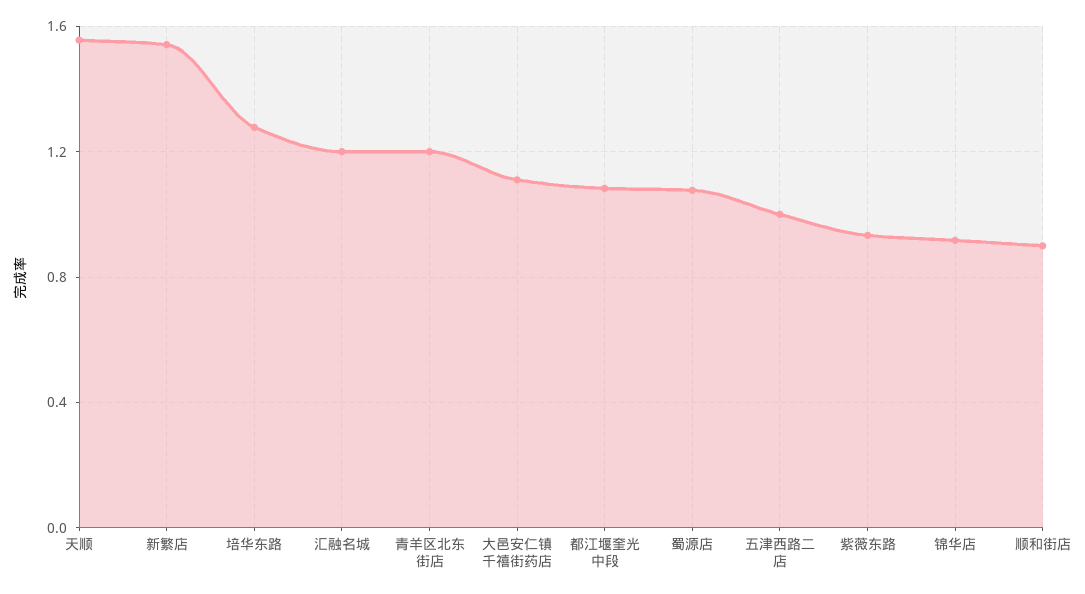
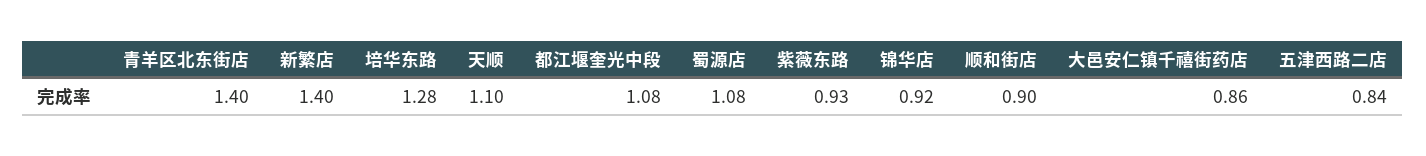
  {
-   "天顺": 1.55,
+   "天顺": 1.1,
-   "新繁店": 1.55,
+   "新繁店": 1.4,
    "培华东路": 1.28,
-   "汇融名城": 1.2,
-   "青羊区北东街店": 1.2,
+   "青羊区北东街店": 1.4,
-   "大邑安仁镇千禧街药店": 1.1,
+   "大邑安仁镇千禧街药店": 0.86,
    "都江堰奎光中段": 1.08,
    "蜀源店": 1.08,
-   "五津西路二店": 1,
+   "五津西路二店": 0.84,
    "紫薇东路": 0.93,
    "锦华店": 0.92,
    "顺和街店": 0.9
  }

